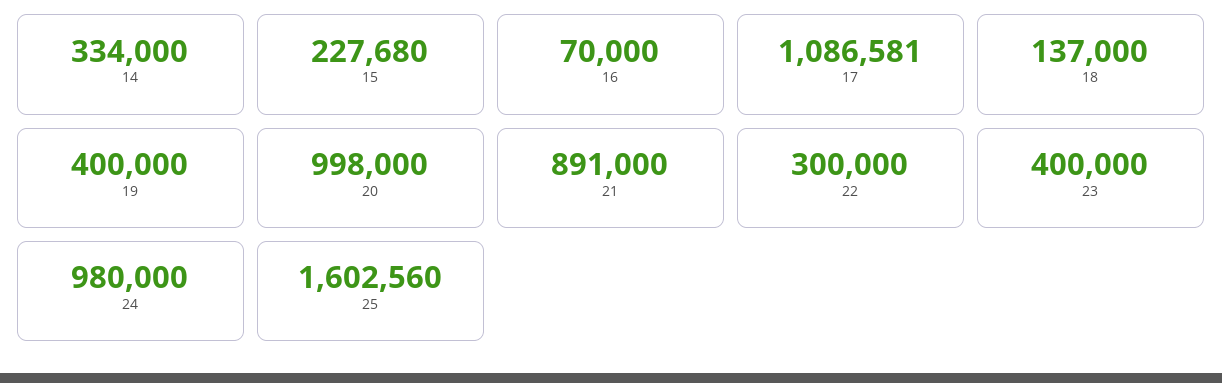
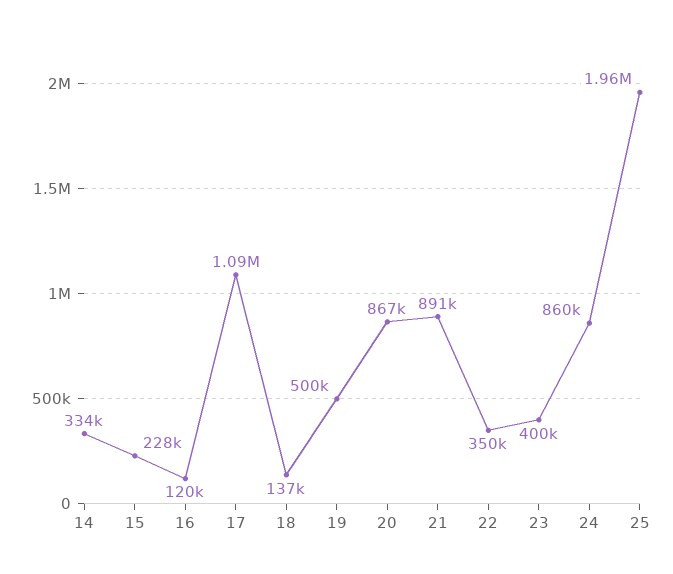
  {
    "14": 334000,
    "15": 227680,
-   "16": 70000,
+   "16": 120000,
    "17": 1086581,
    "18": 137000,
-   "19": 400000,
+   "19": 500000,
-   "20": 998000,
+   "20": 867000,
    "21": 891000,
-   "22": 300000,
+   "22": 350000,
    "23": 400000,
-   "24": 980000,
+   "24": 860000,
-   "25": 1602560
+   "25": 1960000
  }

